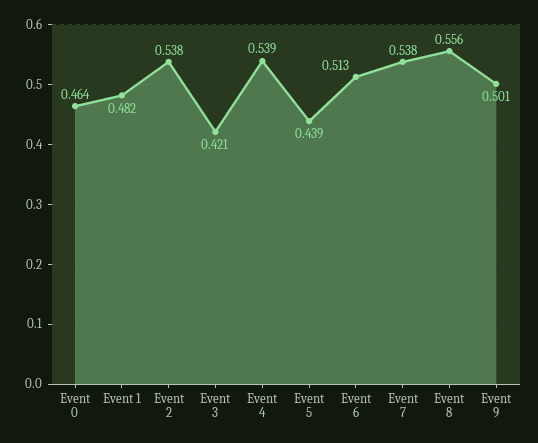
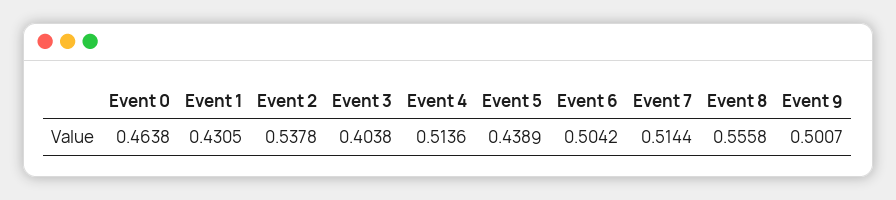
  {
    "Event 0": 0.4638,
-   "Event 1": 0.482,
+   "Event 1": 0.4305,
    "Event 2": 0.5378,
-   "Event 3": 0.421,
+   "Event 3": 0.4038,
-   "Event 4": 0.539,
+   "Event 4": 0.5136,
    "Event 5": 0.4389,
-   "Event 6": 0.513,
+   "Event 6": 0.5042,
-   "Event 7": 0.538,
+   "Event 7": 0.5144,
    "Event 8": 0.5558,
    "Event 9": 0.5007
  }

